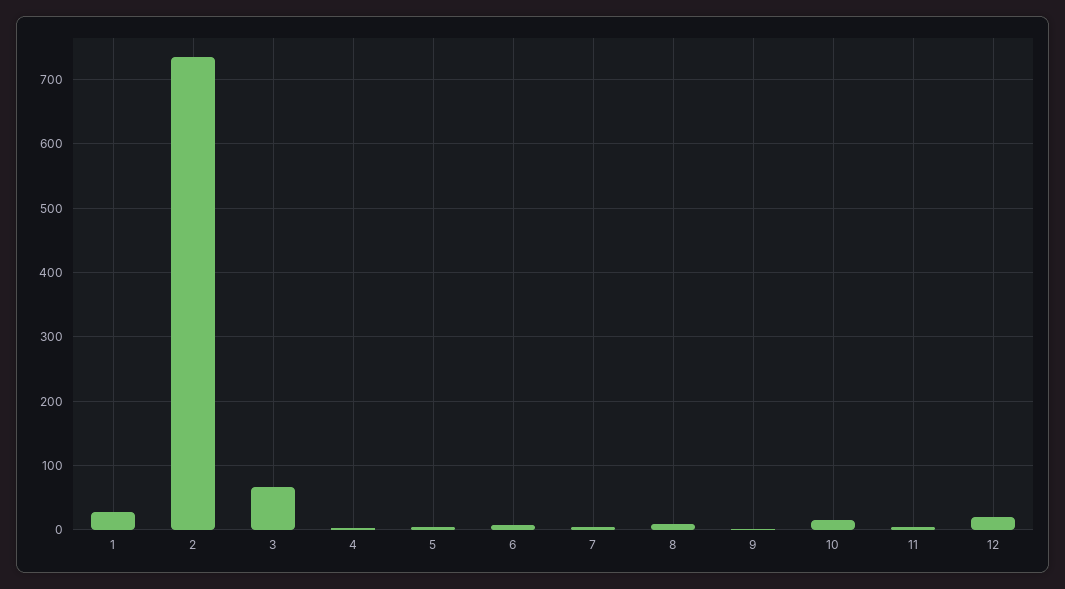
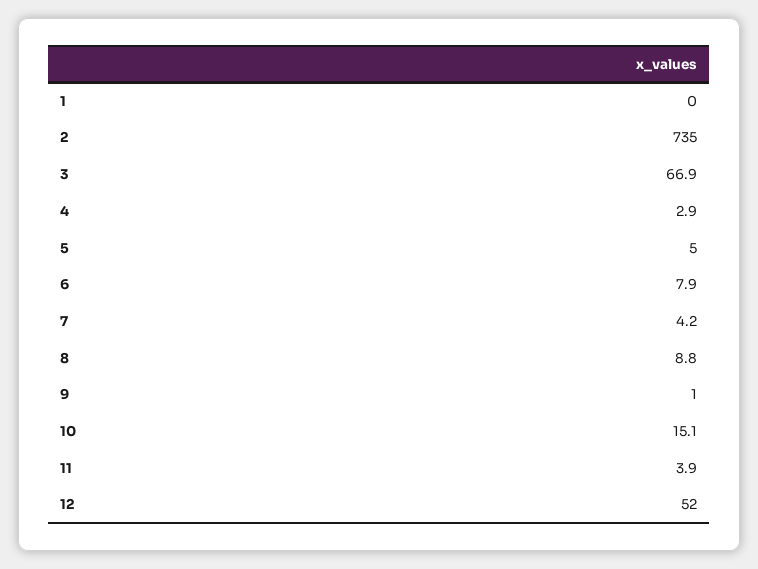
  {
-   "1": 30,
+   "1": 0,
    "2": 735,
    "3": 66.9,
    "4": 2.9,
    "5": 5,
    "6": 7.9,
    "7": 4.2,
    "8": 8.8,
    "9": 1,
    "10": 15.1,
    "11": 3.9,
-   "12": 20
+   "12": 52
  }

